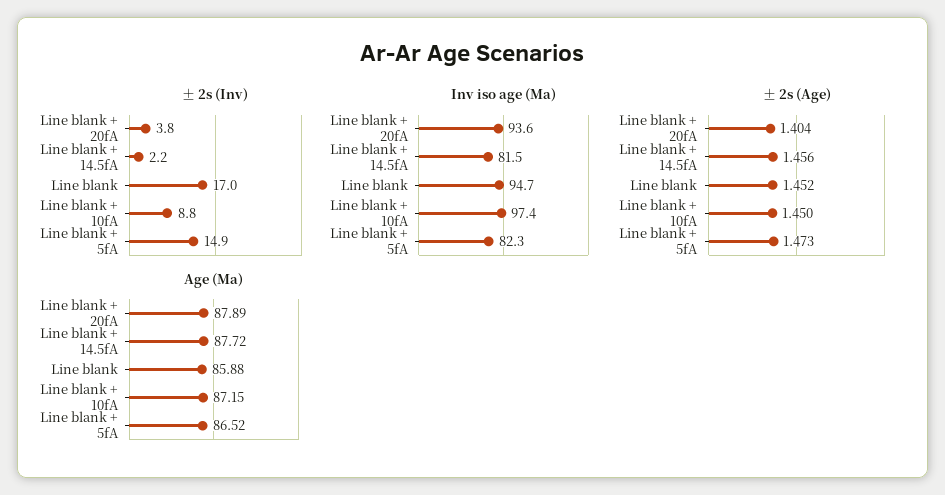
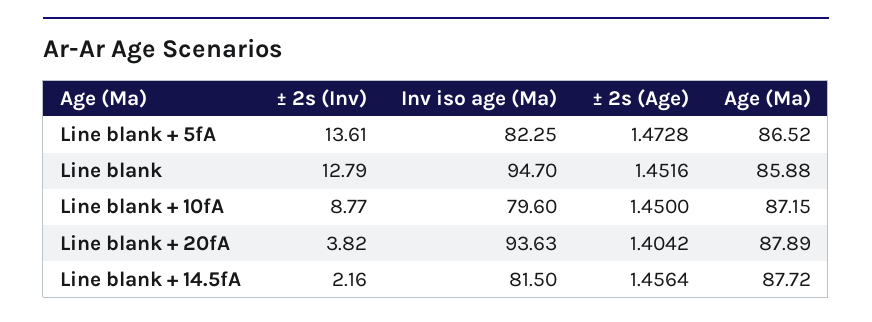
  {
    "± 2s (Inv)": {
      "Line blank + 20fA": 3.82,
      "Line blank + 14.5fA": 2.16,
-     "Line blank": 17,
+     "Line blank": 12.79,
      "Line blank + 10fA": 8.77,
-     "Line blank + 5fA": 14.9
+     "Line blank + 5fA": 13.61
    },
    "Inv iso age (Ma)": {
      "Line blank + 20fA": 93.63,
      "Line blank + 14.5fA": 81.5,
      "Line blank": 94.7,
-     "Line blank + 10fA": 97.4,
+     "Line blank + 10fA": 79.6,
      "Line blank + 5fA": 82.25
    },
    "± 2s (Age)": {
      "Line blank + 20fA": 1.4042,
      "Line blank + 14.5fA": 1.4564,
      "Line blank": 1.4516,
      "Line blank + 10fA": 1.45,
      "Line blank + 5fA": 1.4728
    },
    "Age (Ma)": {
      "Line blank + 20fA": 87.89,
      "Line blank + 14.5fA": 87.72,
      "Line blank": 85.88,
      "Line blank + 10fA": 87.15,
      "Line blank + 5fA": 86.52
    }
  }

